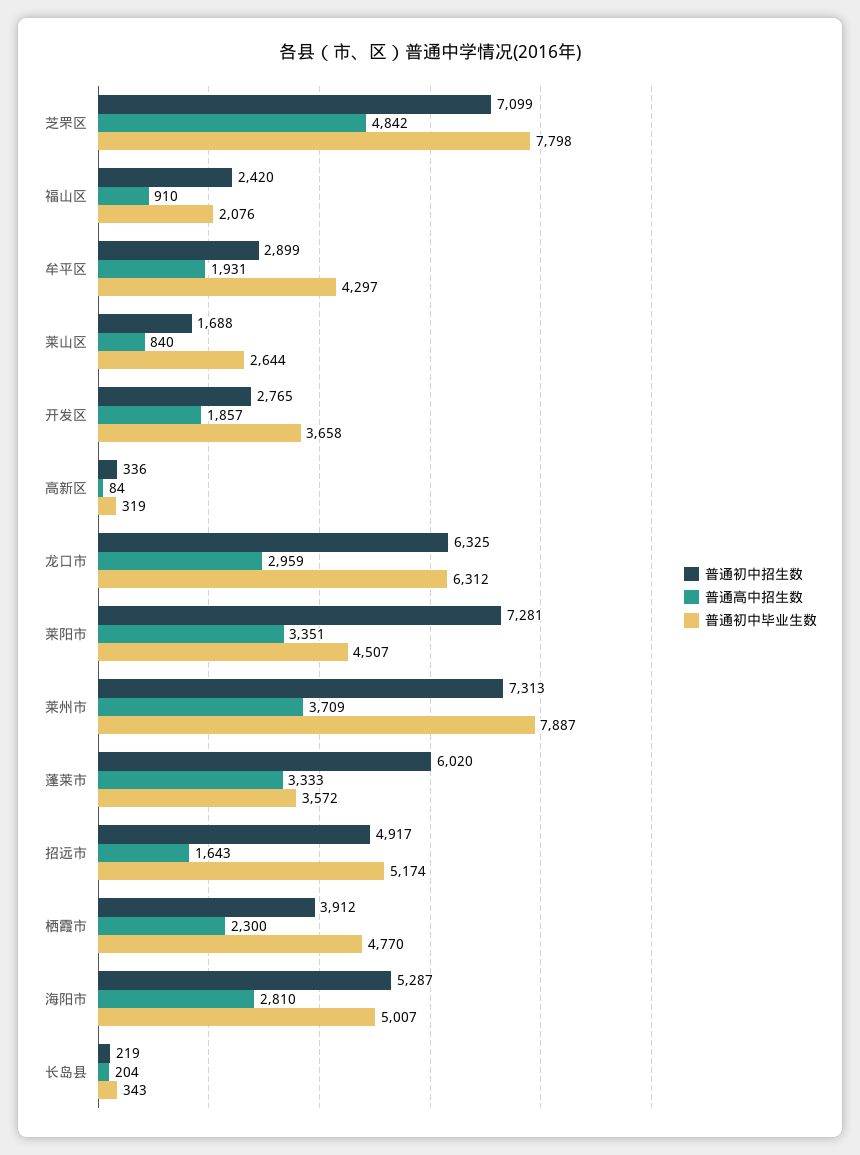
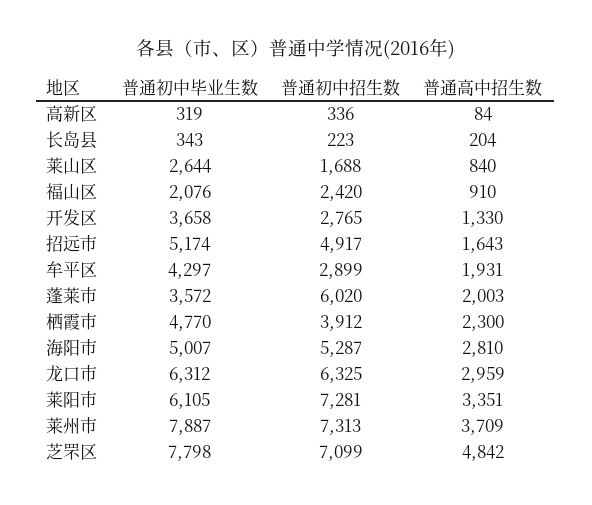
  {
    "普通初中招生数": {
      "芝罘区": 7099,
      "福山区": 2420,
      "牟平区": 2899,
      "莱山区": 1688,
      "开发区": 2765,
      "高新区": 336,
      "龙口市": 6325,
      "莱阳市": 7281,
      "莱州市": 7313,
      "蓬莱市": 6020,
      "招远市": 4917,
      "栖霞市": 3912,
      "海阳市": 5287,
-     "长岛县": 219
+     "长岛县": 223
    },
    "普通高中招生数": {
      "芝罘区": 4842,
      "福山区": 910,
      "牟平区": 1931,
      "莱山区": 840,
-     "开发区": 1857,
+     "开发区": 1330,
      "高新区": 84,
      "龙口市": 2959,
      "莱阳市": 3351,
      "莱州市": 3709,
-     "蓬莱市": 3333,
+     "蓬莱市": 2003,
      "招远市": 1643,
      "栖霞市": 2300,
      "海阳市": 2810,
      "长岛县": 204
    },
    "普通初中毕业生数": {
      "芝罘区": 7798,
      "福山区": 2076,
      "牟平区": 4297,
      "莱山区": 2644,
      "开发区": 3658,
      "高新区": 319,
      "龙口市": 6312,
-     "莱阳市": 4507,
+     "莱阳市": 6105,
      "莱州市": 7887,
      "蓬莱市": 3572,
      "招远市": 5174,
      "栖霞市": 4770,
      "海阳市": 5007,
      "长岛县": 343
    }
  }

